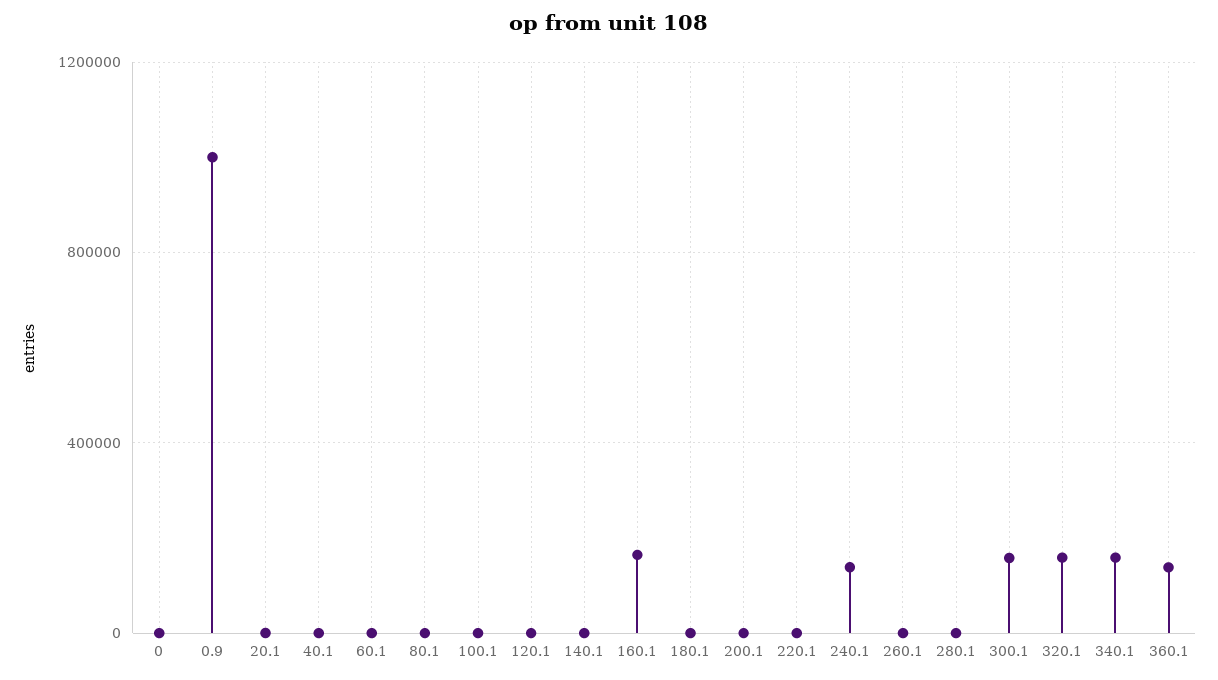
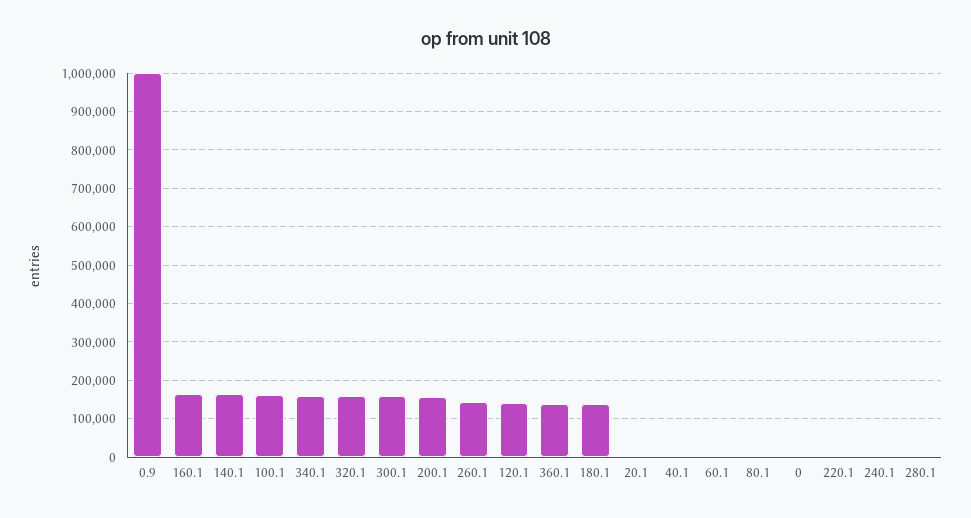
  {
    "0": 0,
    "0.9": 1000000,
    "20.1": 0,
    "40.1": 0,
    "60.1": 0,
    "80.1": 0,
-   "100.1": 0,
+   "100.1": 160000,
-   "120.1": 0,
+   "120.1": 140000,
-   "140.1": 0,
+   "140.1": 160000,
    "160.1": 160000,
-   "180.1": 0,
+   "180.1": 140000,
-   "200.1": 0,
+   "200.1": 160000,
    "220.1": 0,
-   "240.1": 150000,
+   "240.1": 0,
-   "260.1": 0,
+   "260.1": 140000,
    "280.1": 0,
    "300.1": 160000,
    "320.1": 160000,
    "340.1": 160000,
    "360.1": 140000
  }

